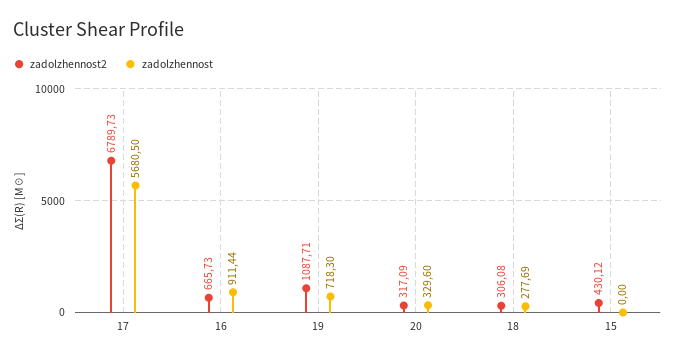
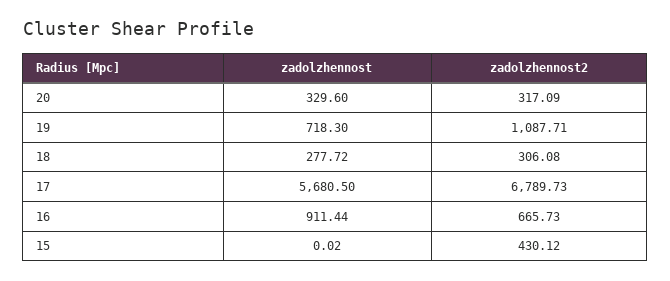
  {
    "zadolzhennost2": {
      "17": 6789.73,
      "16": 665.73,
      "19": 1087.71,
      "20": 317.09,
      "18": 306.08,
      "15": 430.12
    },
    "zadolzhennost": {
      "17": 5680.5,
      "16": 911.44,
      "19": 718.3,
      "20": 329.6,
-     "18": 277.69,
+     "18": 277.72,
-     "15": 0
+     "15": 0.02
    }
  }

